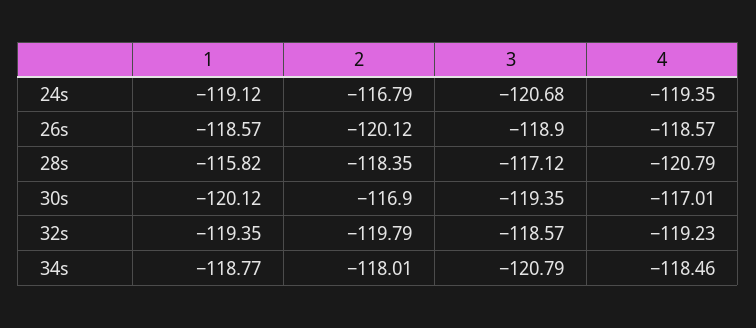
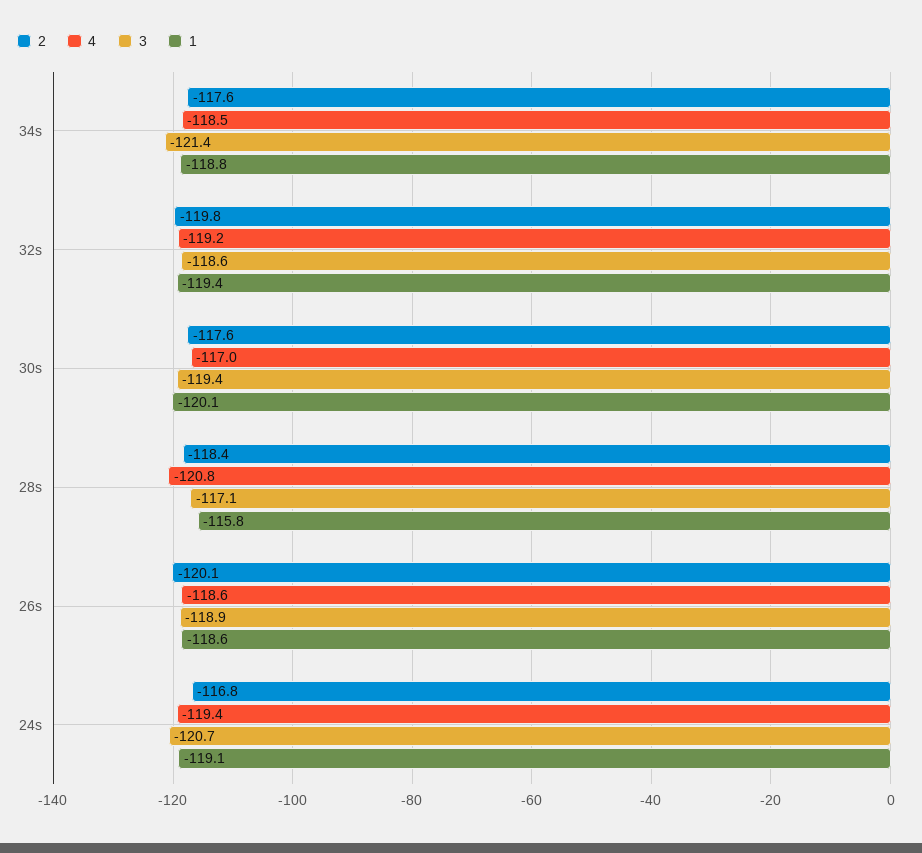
  {
    "1": {
      "24s": -119.12,
      "26s": -118.57,
      "28s": -115.82,
      "30s": -120.12,
      "32s": -119.35,
      "34s": -118.77
    },
    "2": {
      "24s": -116.79,
      "26s": -120.12,
      "28s": -118.35,
-     "30s": -116.9,
+     "30s": -117.6,
      "32s": -119.79,
-     "34s": -118.01
+     "34s": -117.6
    },
    "3": {
      "24s": -120.68,
      "26s": -118.9,
      "28s": -117.12,
      "30s": -119.35,
      "32s": -118.57,
-     "34s": -120.79
+     "34s": -121.4
    },
    "4": {
      "24s": -119.35,
      "26s": -118.57,
      "28s": -120.79,
      "30s": -117.01,
      "32s": -119.23,
      "34s": -118.46
    }
  }

